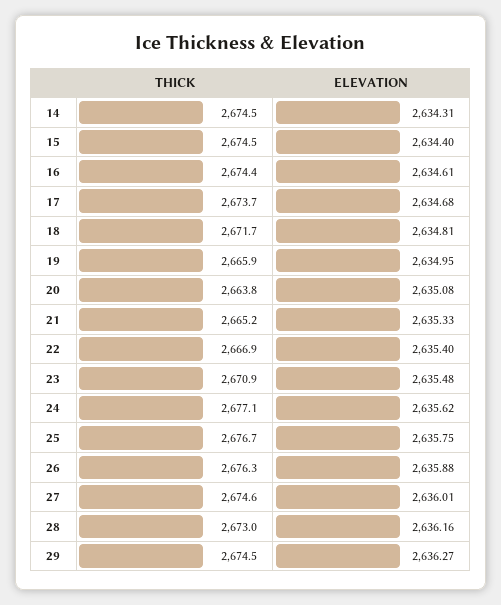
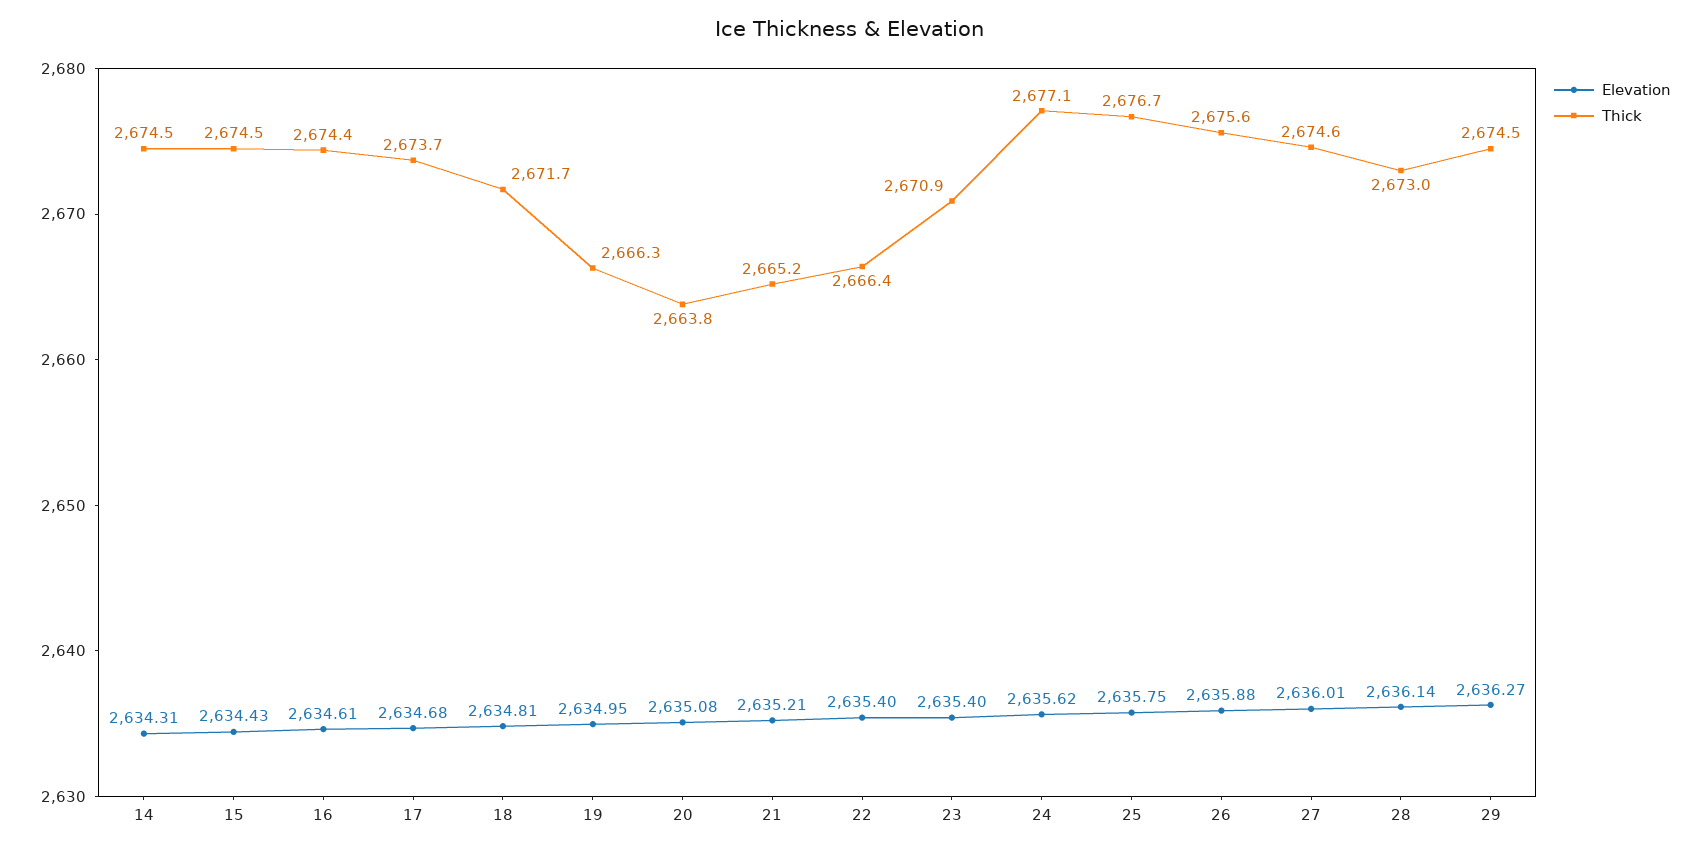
  {
    "THICK": {
      "14": 2674.5,
      "15": 2674.5,
      "16": 2674.4,
      "17": 2673.7,
      "18": 2671.7,
-     "19": 2665.9,
+     "19": 2666.3,
      "20": 2663.8,
      "21": 2665.2,
-     "22": 2666.9,
+     "22": 2666.4,
      "23": 2670.9,
      "24": 2677.1,
      "25": 2676.7,
-     "26": 2676.3,
+     "26": 2675.6,
      "27": 2674.6,
      "28": 2673,
      "29": 2674.5
    },
    "ELEVATION": {
      "14": 2634.31,
-     "15": 2634.4,
+     "15": 2634.43,
      "16": 2634.61,
      "17": 2634.68,
      "18": 2634.81,
      "19": 2634.95,
      "20": 2635.08,
-     "21": 2635.33,
+     "21": 2635.21,
      "22": 2635.4,
-     "23": 2635.48,
+     "23": 2635.4,
      "24": 2635.62,
      "25": 2635.75,
      "26": 2635.88,
      "27": 2636.01,
-     "28": 2636.16,
+     "28": 2636.14,
      "29": 2636.27
    }
  }

